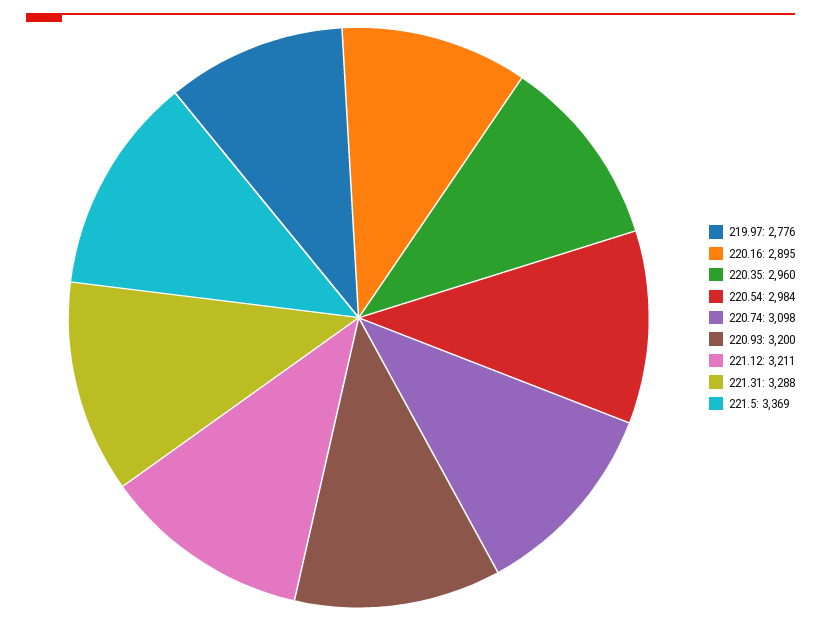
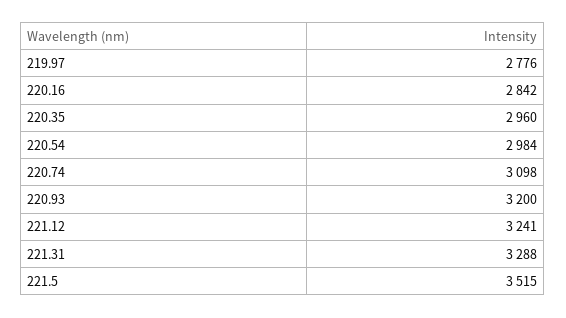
  {
    "219.97": 2776,
-   "220.16": 2895,
+   "220.16": 2842,
    "220.35": 2960,
    "220.54": 2984,
    "220.74": 3098,
    "220.93": 3200,
-   "221.12": 3211,
+   "221.12": 3241,
    "221.31": 3288,
-   "221.5": 3369
+   "221.5": 3515
  }

